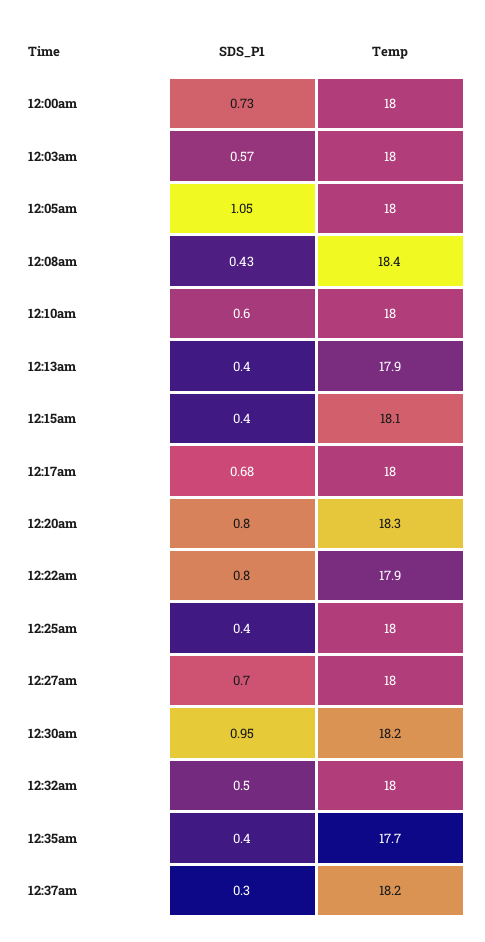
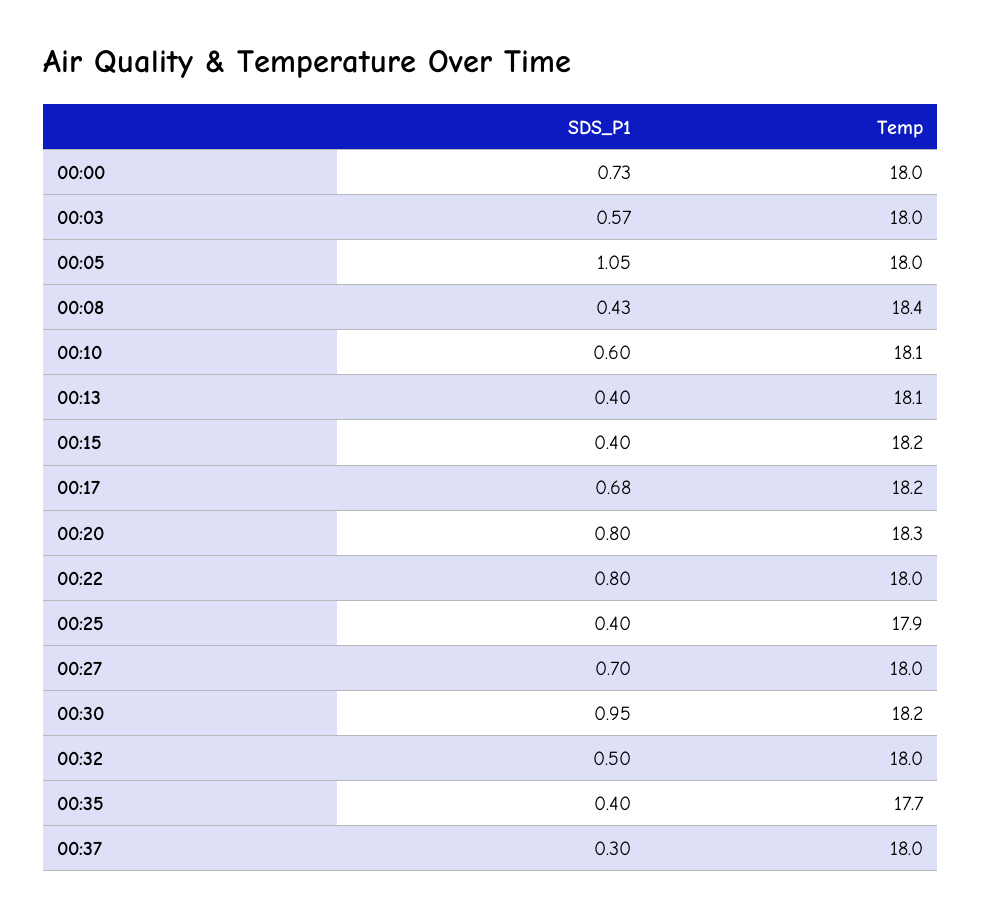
  {
    "SDS_P1": {
      "12:00am": 0.73,
      "12:03am": 0.57,
      "12:05am": 1.05,
      "12:08am": 0.43,
      "12:10am": 0.6,
      "12:13am": 0.4,
      "12:15am": 0.4,
      "12:17am": 0.68,
      "12:20am": 0.8,
      "12:22am": 0.8,
      "12:25am": 0.4,
      "12:27am": 0.7,
      "12:30am": 0.95,
      "12:32am": 0.5,
      "12:35am": 0.4,
      "12:37am": 0.3
    },
    "Temp": {
      "12:00am": 18,
      "12:03am": 18,
      "12:05am": 18,
      "12:08am": 18.4,
-     "12:10am": 18,
+     "12:10am": 18.1,
-     "12:13am": 17.9,
+     "12:13am": 18.1,
-     "12:15am": 18.1,
+     "12:15am": 18.2,
-     "12:17am": 18,
+     "12:17am": 18.2,
      "12:20am": 18.3,
-     "12:22am": 17.9,
+     "12:22am": 18,
-     "12:25am": 18,
+     "12:25am": 17.9,
      "12:27am": 18,
      "12:30am": 18.2,
      "12:32am": 18,
      "12:35am": 17.7,
-     "12:37am": 18.2
+     "12:37am": 18
    }
  }

